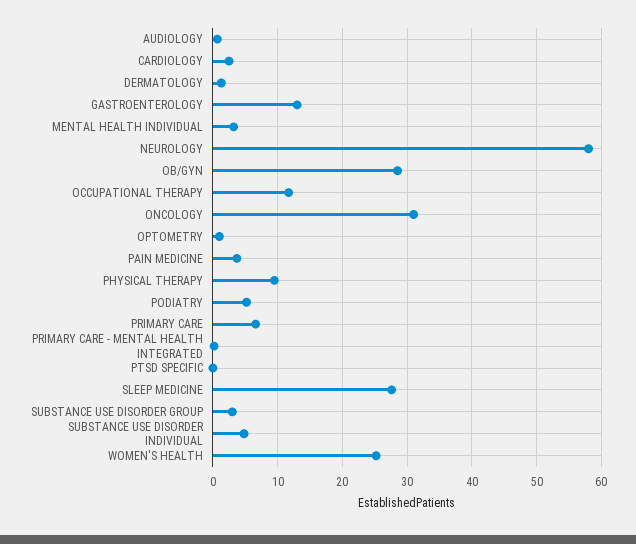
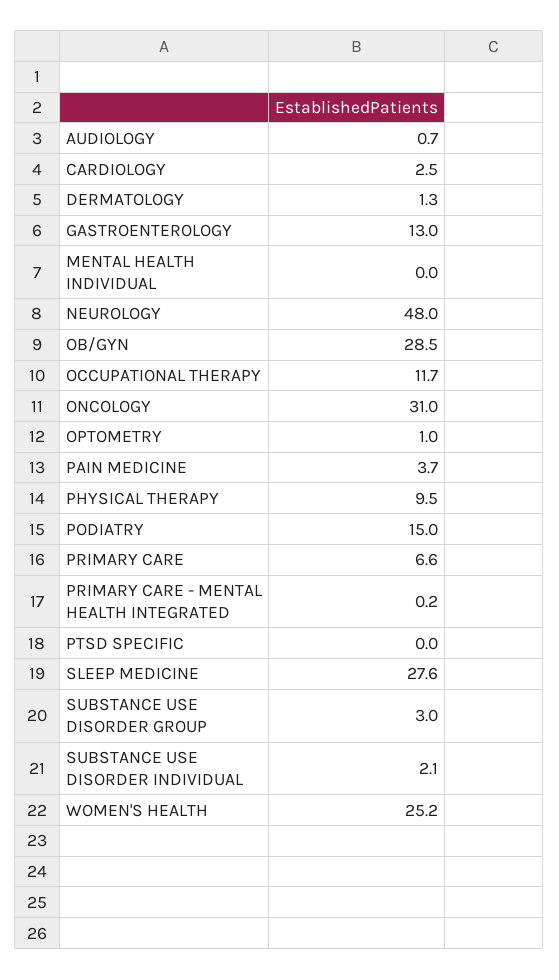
  {
    "AUDIOLOGY": 0.7,
    "CARDIOLOGY": 2.5,
    "DERMATOLOGY": 1.3,
    "GASTROENTEROLOGY": 13,
-   "MENTAL HEALTH INDIVIDUAL": 3,
+   "MENTAL HEALTH INDIVIDUAL": 0,
-   "NEUROLOGY": 58,
+   "NEUROLOGY": 48,
    "OB/GYN": 28.5,
    "OCCUPATIONAL THERAPY": 11.7,
    "ONCOLOGY": 31,
    "OPTOMETRY": 1,
    "PAIN MEDICINE": 3.7,
    "PHYSICAL THERAPY": 9.5,
-   "PODIATRY": 5,
+   "PODIATRY": 15,
    "PRIMARY CARE": 6.6,
    "PRIMARY CARE - MENTAL HEALTH INTEGRATED": 0.2,
    "PTSD SPECIFIC": 0,
    "SLEEP MEDICINE": 27.6,
    "SUBSTANCE USE DISORDER GROUP": 3,
-   "SUBSTANCE USE DISORDER INDIVIDUAL": 5,
+   "SUBSTANCE USE DISORDER INDIVIDUAL": 2.1,
    "WOMEN'S HEALTH": 25.2
  }

